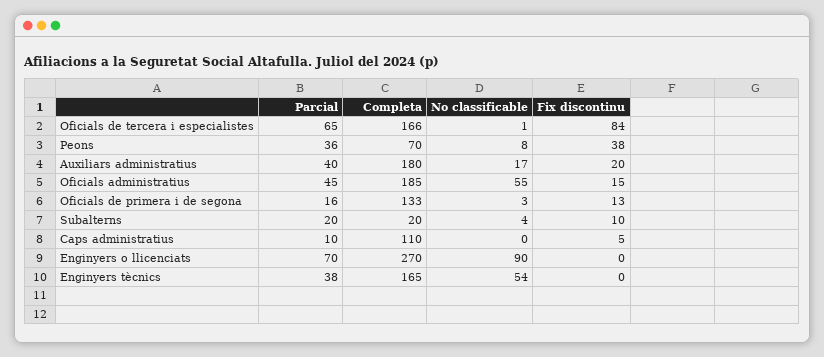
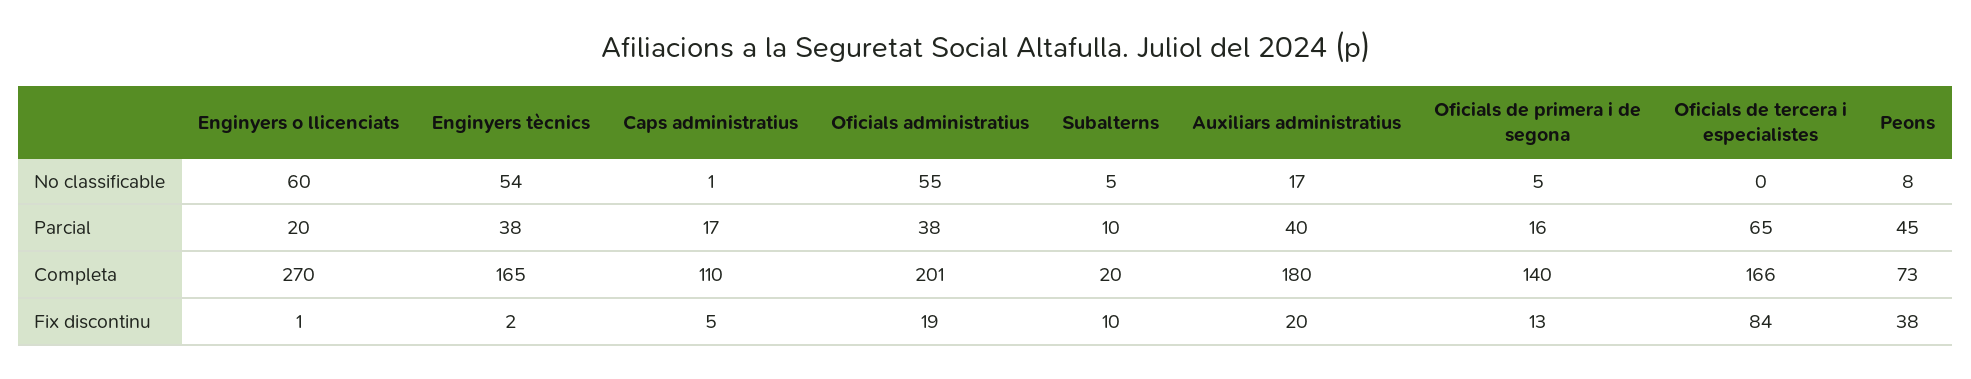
  {
    "Parcial": {
      "Oficials de tercera i especialistes": 65,
-     "Peons": 36,
+     "Peons": 45,
      "Auxiliars administratius": 40,
-     "Oficials administratius": 45,
+     "Oficials administratius": 38,
      "Oficials de primera i de segona": 16,
-     "Subalterns": 20,
+     "Subalterns": 10,
-     "Caps administratius": 10,
+     "Caps administratius": 17,
-     "Enginyers o llicenciats": 70,
+     "Enginyers o llicenciats": 20,
      "Enginyers tècnics": 38
    },
    "Completa": {
      "Oficials de tercera i especialistes": 166,
-     "Peons": 70,
+     "Peons": 73,
      "Auxiliars administratius": 180,
-     "Oficials administratius": 185,
+     "Oficials administratius": 201,
-     "Oficials de primera i de segona": 133,
+     "Oficials de primera i de segona": 140,
      "Subalterns": 20,
      "Caps administratius": 110,
      "Enginyers o llicenciats": 270,
      "Enginyers tècnics": 165
    },
    "No classificable": {
-     "Oficials de tercera i especialistes": 1,
+     "Oficials de tercera i especialistes": 0,
      "Peons": 8,
      "Auxiliars administratius": 17,
      "Oficials administratius": 55,
-     "Oficials de primera i de segona": 3,
+     "Oficials de primera i de segona": 5,
-     "Subalterns": 4,
+     "Subalterns": 5,
-     "Caps administratius": 0,
+     "Caps administratius": 1,
-     "Enginyers o llicenciats": 90,
+     "Enginyers o llicenciats": 60,
      "Enginyers tècnics": 54
    },
    "Fix discontinu": {
      "Oficials de tercera i especialistes": 84,
      "Peons": 38,
      "Auxiliars administratius": 20,
-     "Oficials administratius": 15,
+     "Oficials administratius": 19,
      "Oficials de primera i de segona": 13,
      "Subalterns": 10,
      "Caps administratius": 5,
-     "Enginyers o llicenciats": 0,
+     "Enginyers o llicenciats": 1,
-     "Enginyers tècnics": 0
+     "Enginyers tècnics": 2
    }
  }

